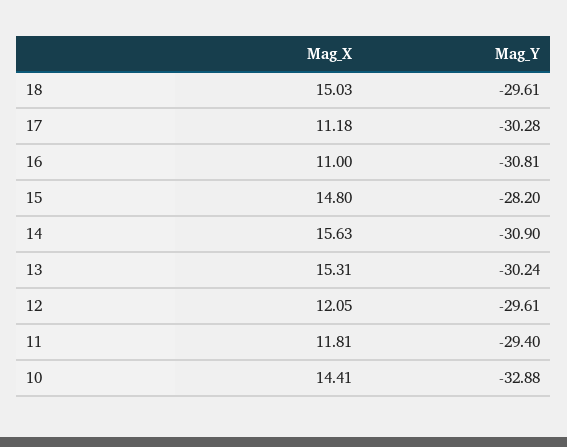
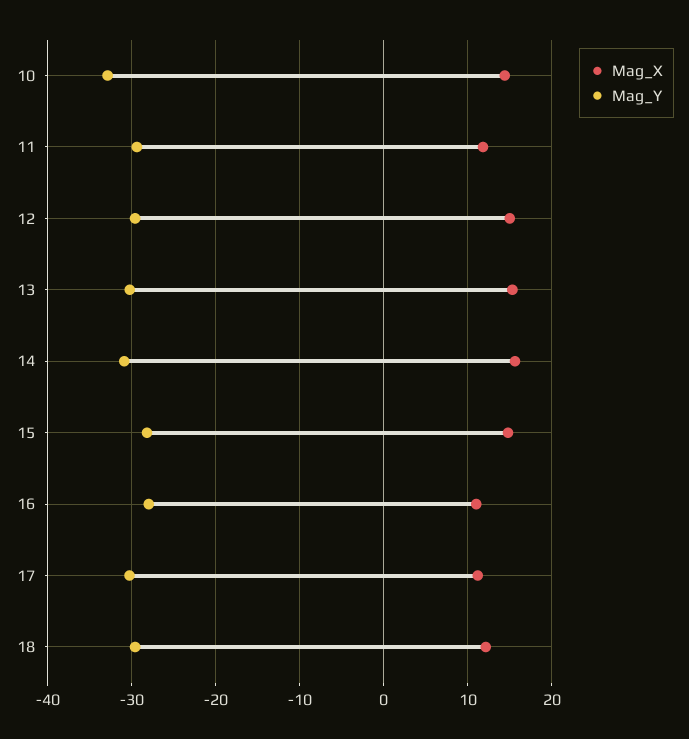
  {
    "Mag_X": {
-     "18": 15.03,
+     "18": 12,
      "17": 11.18,
      "16": 11,
      "15": 14.8,
      "14": 15.63,
      "13": 15.31,
-     "12": 12.05,
+     "12": 15,
      "11": 11.81,
      "10": 14.41
    },
    "Mag_Y": {
      "18": -29.61,
      "17": -30.28,
-     "16": -30.81,
+     "16": -28,
      "15": -28.2,
      "14": -30.9,
      "13": -30.24,
      "12": -29.61,
      "11": -29.4,
      "10": -32.88
    }
  }

